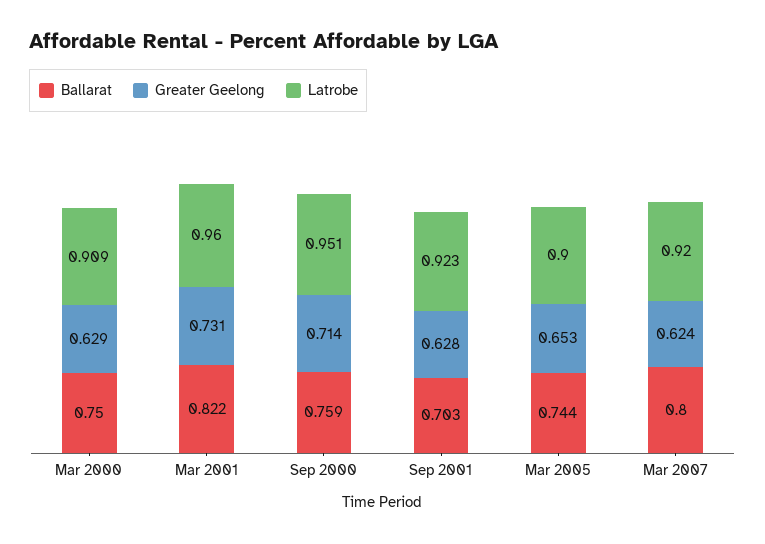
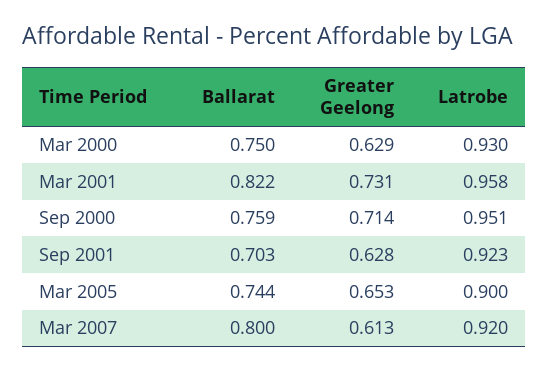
  {
    "Ballarat": {
      "Mar 2000": 0.75,
      "Mar 2001": 0.822,
      "Sep 2000": 0.759,
      "Sep 2001": 0.703,
      "Mar 2005": 0.744,
      "Mar 2007": 0.8
    },
    "Greater Geelong": {
      "Mar 2000": 0.629,
      "Mar 2001": 0.731,
      "Sep 2000": 0.714,
      "Sep 2001": 0.628,
      "Mar 2005": 0.653,
-     "Mar 2007": 0.624
+     "Mar 2007": 0.613
    },
    "Latrobe": {
-     "Mar 2000": 0.909,
+     "Mar 2000": 0.93,
-     "Mar 2001": 0.96,
+     "Mar 2001": 0.958,
      "Sep 2000": 0.951,
      "Sep 2001": 0.923,
      "Mar 2005": 0.9,
      "Mar 2007": 0.92
    }
  }

